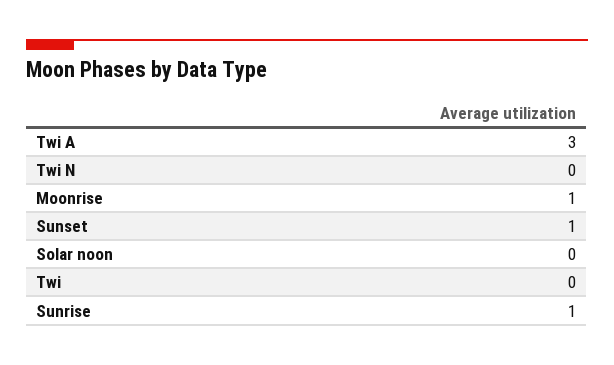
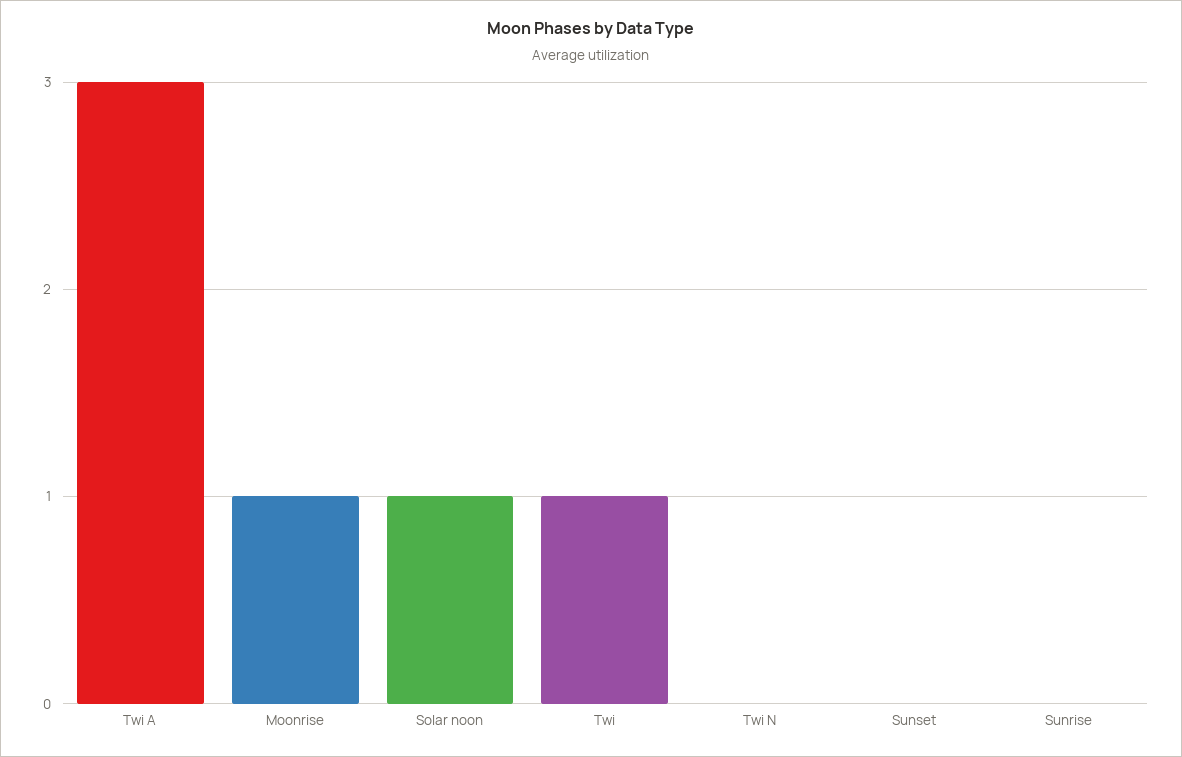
  {
    "Twi A": 3,
    "Twi N": 0,
    "Moonrise": 1,
-   "Sunset": 1,
+   "Sunset": 0,
-   "Solar noon": 0,
+   "Solar noon": 1,
-   "Twi": 0,
+   "Twi": 1,
-   "Sunrise": 1
+   "Sunrise": 0
  }

